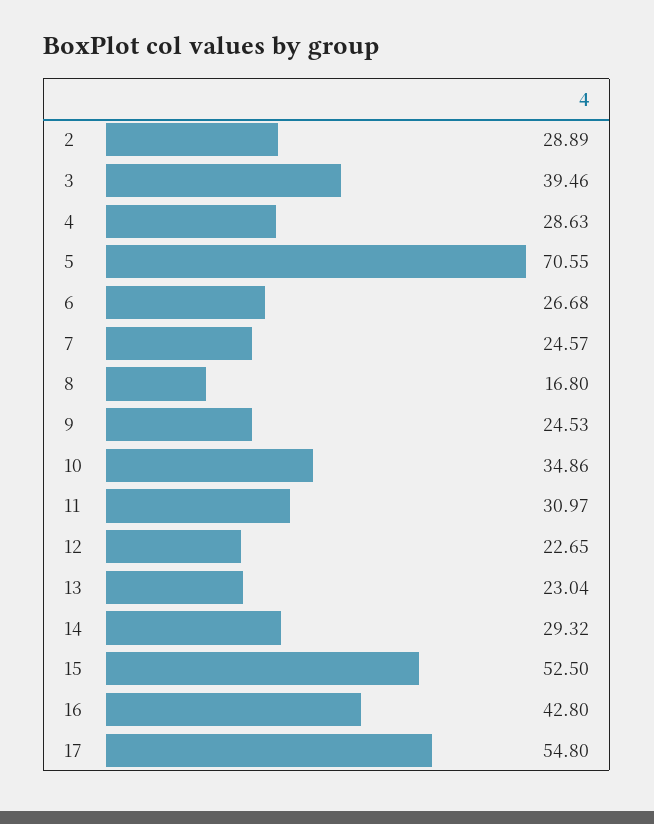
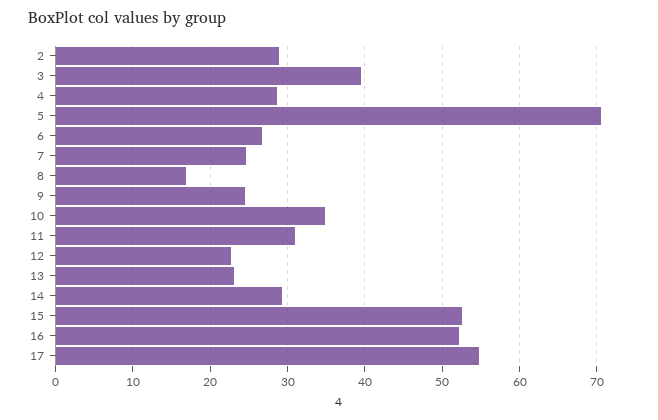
  {
    "2": 28.89,
    "3": 39.46,
    "4": 28.63,
    "5": 70.55,
    "6": 26.68,
    "7": 24.57,
    "8": 16.8,
    "9": 24.53,
    "10": 34.86,
    "11": 30.97,
    "12": 22.65,
    "13": 23.04,
    "14": 29.32,
    "15": 52.5,
-   "16": 42.8,
+   "16": 52,
    "17": 54.8
  }

